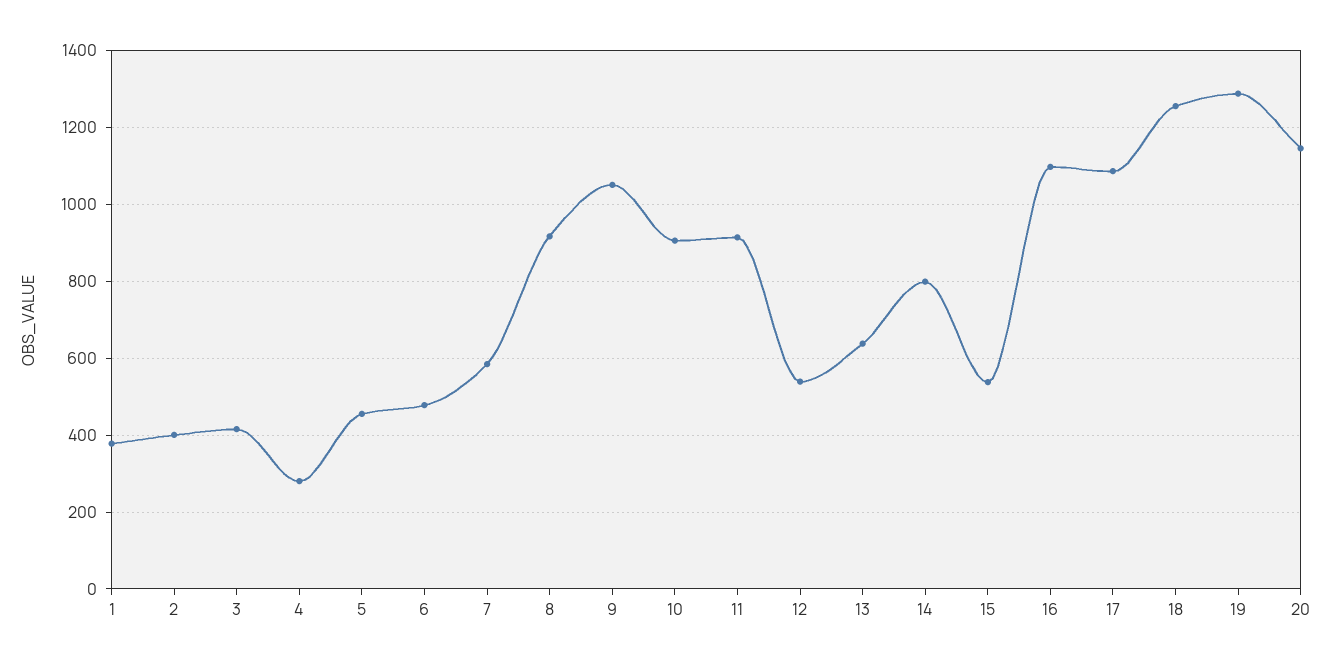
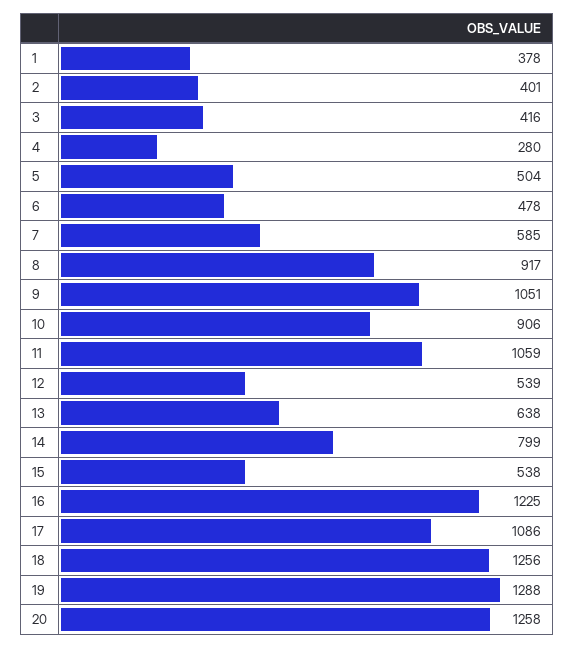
  {
    "1": 378,
    "2": 401,
    "3": 416,
    "4": 280,
-   "5": 460,
+   "5": 504,
    "6": 478,
    "7": 585,
    "8": 917,
    "9": 1051,
    "10": 906,
-   "11": 920,
+   "11": 1059,
    "12": 539,
    "13": 638,
    "14": 799,
    "15": 538,
-   "16": 1100,
+   "16": 1225,
    "17": 1086,
    "18": 1256,
    "19": 1288,
-   "20": 1140
+   "20": 1258
  }

